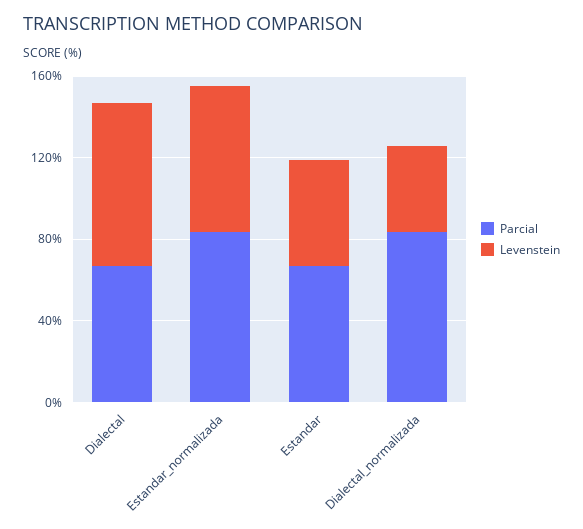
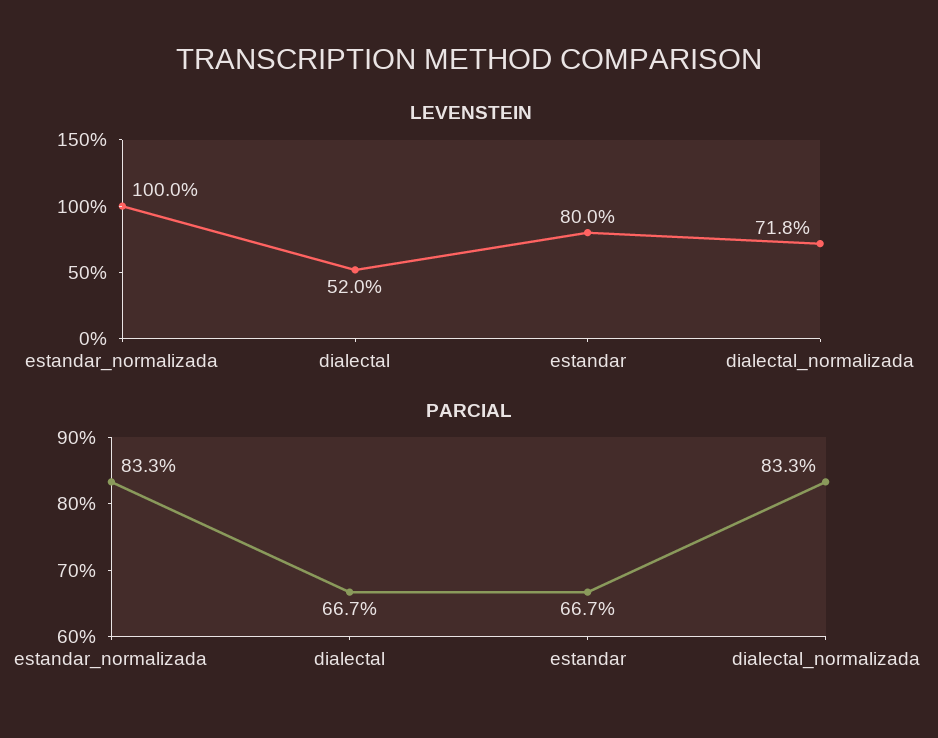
  {
    "Parcial": {
      "Dialectal": 66.7,
      "Estandar_normalizada": 83.3,
      "Estandar": 66.7,
      "Dialectal_normalizada": 83.3
    },
    "Levenstein": {
-     "Dialectal": 80,
+     "Dialectal": 52,
-     "Estandar_normalizada": 70,
+     "Estandar_normalizada": 100,
-     "Estandar": 50,
+     "Estandar": 80,
-     "Dialectal_normalizada": 40
+     "Dialectal_normalizada": 71.8
    }
  }

